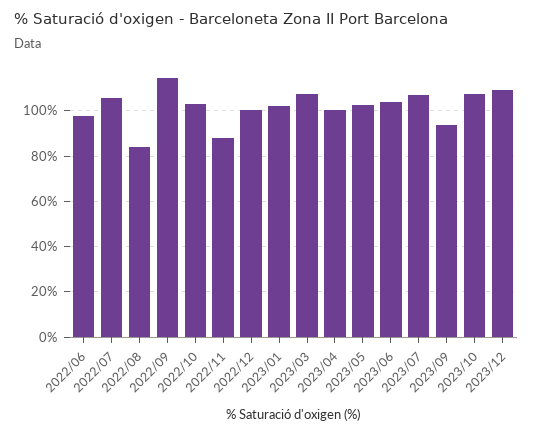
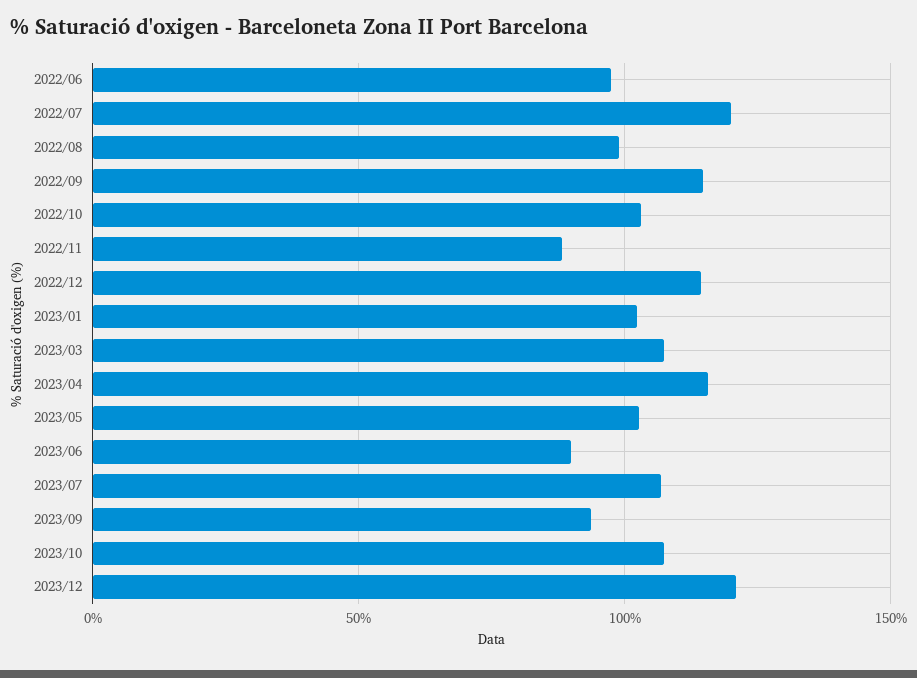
  {
    "2022/06": 100,
-   "2022/07": 105,
+   "2022/07": 120,
-   "2022/08": 85,
+   "2022/08": 100,
    "2022/09": 115,
    "2022/10": 105,
    "2022/11": 90,
-   "2022/12": 100,
+   "2022/12": 115,
    "2023/01": 100,
    "2023/03": 105,
-   "2023/04": 100,
+   "2023/04": 115,
    "2023/05": 105,
-   "2023/06": 105,
+   "2023/06": 90,
    "2023/07": 105,
    "2023/09": 95,
    "2023/10": 105,
-   "2023/12": 110
+   "2023/12": 120
  }

